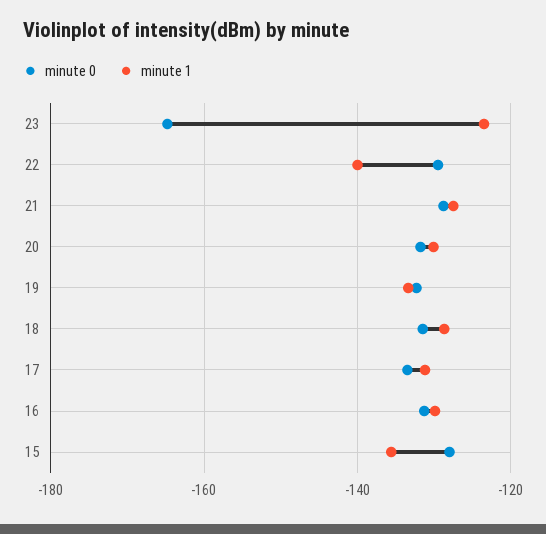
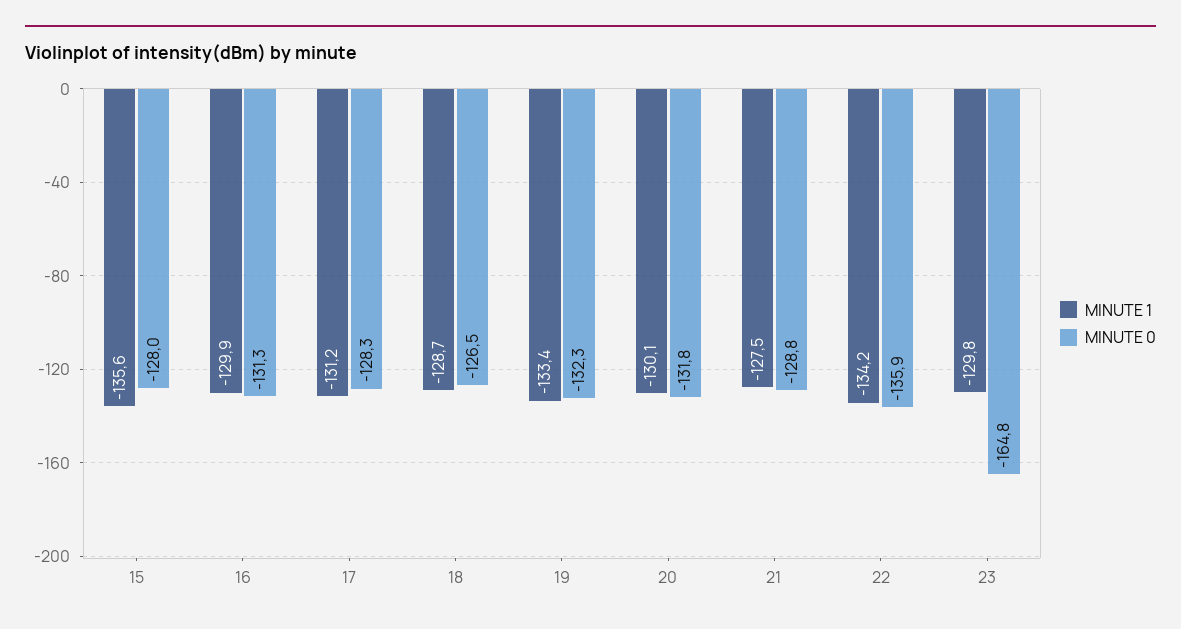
  {
    "minute 0": {
      "23": -164.8,
-     "22": -130,
+     "22": -135.9,
      "21": -128.8,
      "20": -131.8,
      "19": -132.3,
-     "18": -132,
+     "18": -126.5,
-     "17": -134,
+     "17": -128.3,
      "16": -131.3,
      "15": -128
    },
    "minute 1": {
-     "23": -124,
+     "23": -129.8,
-     "22": -140,
+     "22": -134.2,
      "21": -127.5,
      "20": -130.1,
      "19": -133.4,
      "18": -128.7,
      "17": -131.2,
      "16": -129.9,
      "15": -135.6
    }
  }

